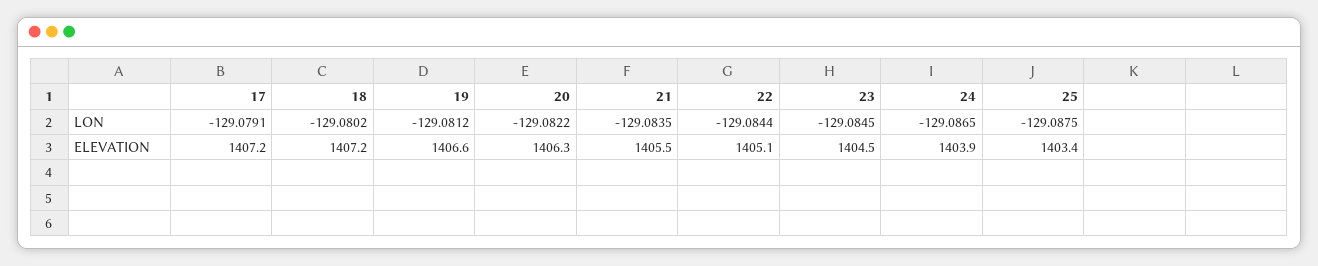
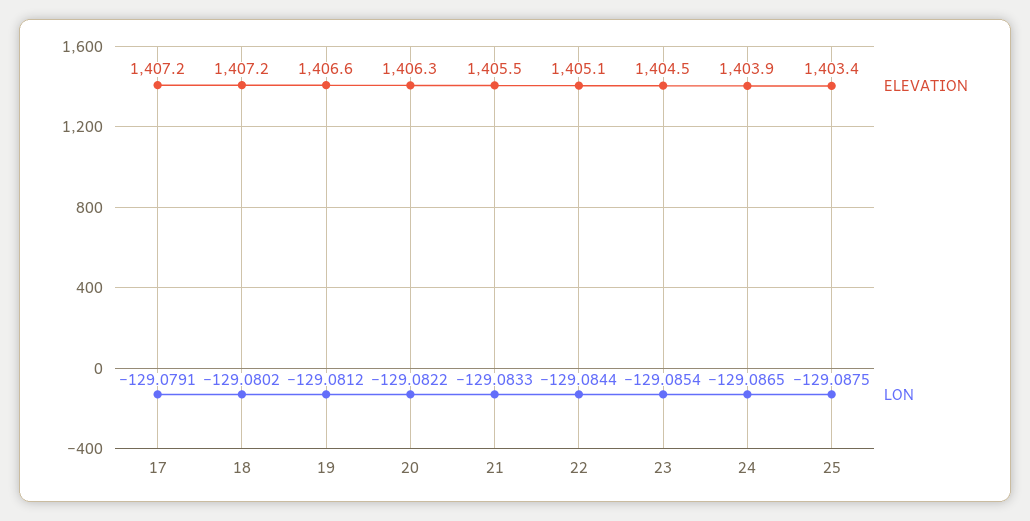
  {
    "LON": {
      "17": -129.0791,
      "18": -129.0802,
      "19": -129.0812,
      "20": -129.0822,
-     "21": -129.0835,
+     "21": -129.0833,
      "22": -129.0844,
-     "23": -129.0845,
+     "23": -129.0854,
      "24": -129.0865,
      "25": -129.0875
    },
    "ELEVATION": {
      "17": 1407.2,
      "18": 1407.2,
      "19": 1406.6,
      "20": 1406.3,
      "21": 1405.5,
      "22": 1405.1,
      "23": 1404.5,
      "24": 1403.9,
      "25": 1403.4
    }
  }

